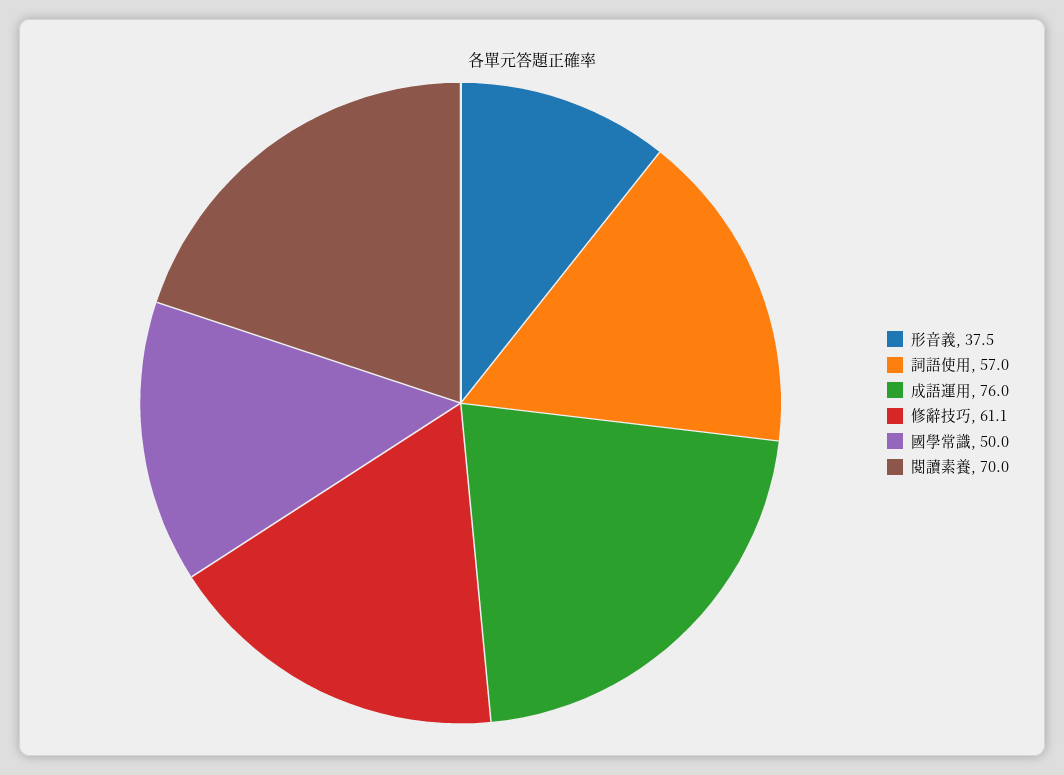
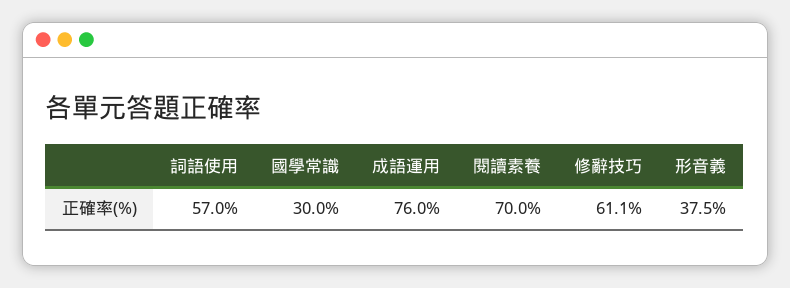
  {
    "形音義": 37.5,
    "詞語使用": 57,
    "成語運用": 76,
    "修辭技巧": 61.1,
-   "國學常識": 50,
+   "國學常識": 30,
    "閱讀素養": 70
  }

